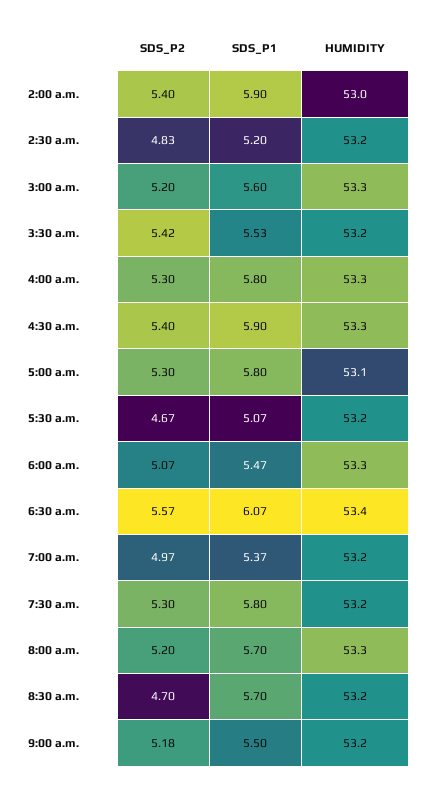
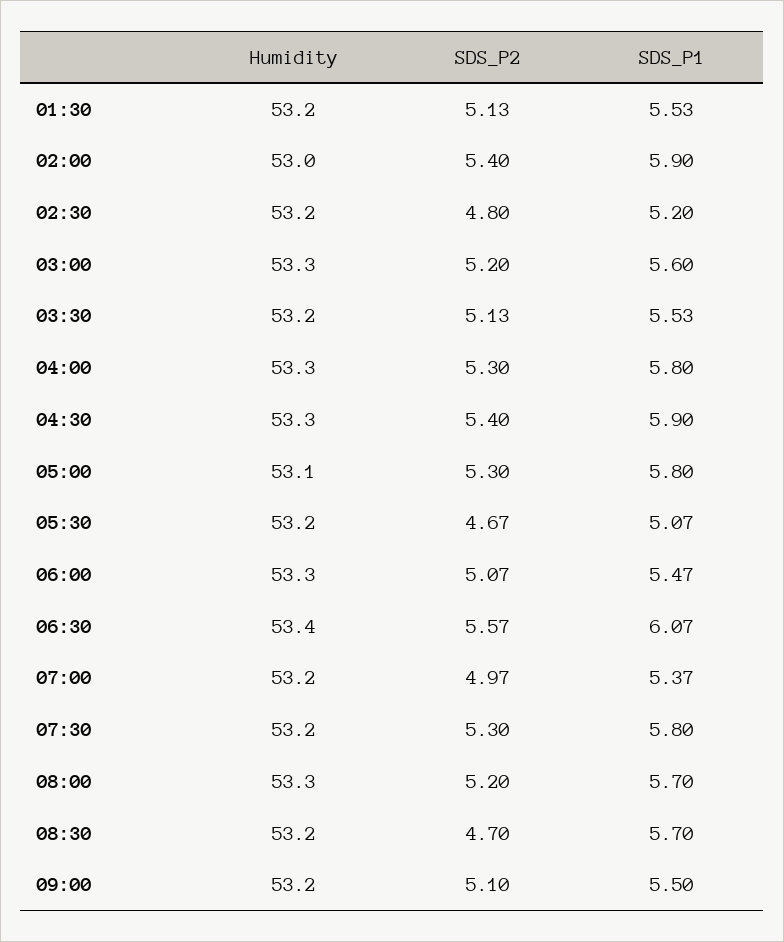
  {
    "SDS_P2": {
      "2:00 a.m.": 5.4,
-     "2:30 a.m.": 4.83,
+     "2:30 a.m.": 4.8,
      "3:00 a.m.": 5.2,
-     "3:30 a.m.": 5.42,
+     "3:30 a.m.": 5.13,
      "4:00 a.m.": 5.3,
      "4:30 a.m.": 5.4,
      "5:00 a.m.": 5.3,
      "5:30 a.m.": 4.67,
      "6:00 a.m.": 5.07,
      "6:30 a.m.": 5.57,
      "7:00 a.m.": 4.97,
      "7:30 a.m.": 5.3,
      "8:00 a.m.": 5.2,
      "8:30 a.m.": 4.7,
-     "9:00 a.m.": 5.18
+     "9:00 a.m.": 5.1,
+     "01:30": 5.13
    },
    "SDS_P1": {
      "2:00 a.m.": 5.9,
      "2:30 a.m.": 5.2,
      "3:00 a.m.": 5.6,
      "3:30 a.m.": 5.53,
      "4:00 a.m.": 5.8,
      "4:30 a.m.": 5.9,
      "5:00 a.m.": 5.8,
      "5:30 a.m.": 5.07,
      "6:00 a.m.": 5.47,
      "6:30 a.m.": 6.07,
      "7:00 a.m.": 5.37,
      "7:30 a.m.": 5.8,
      "8:00 a.m.": 5.7,
      "8:30 a.m.": 5.7,
-     "9:00 a.m.": 5.5
+     "9:00 a.m.": 5.5,
+     "01:30": 5.53
    },
    "HUMIDITY": {
      "2:00 a.m.": 53,
      "2:30 a.m.": 53.2,
      "3:00 a.m.": 53.3,
      "3:30 a.m.": 53.2,
      "4:00 a.m.": 53.3,
      "4:30 a.m.": 53.3,
      "5:00 a.m.": 53.1,
      "5:30 a.m.": 53.2,
      "6:00 a.m.": 53.3,
      "6:30 a.m.": 53.4,
      "7:00 a.m.": 53.2,
      "7:30 a.m.": 53.2,
      "8:00 a.m.": 53.3,
      "8:30 a.m.": 53.2,
-     "9:00 a.m.": 53.2
+     "9:00 a.m.": 53.2,
+     "01:30": 53.2
    }
  }

